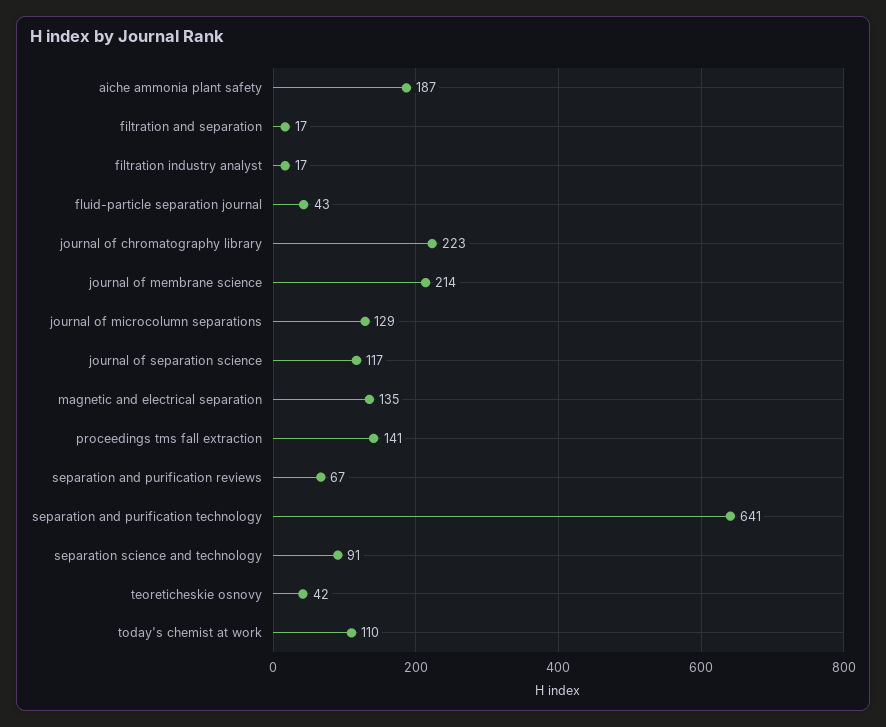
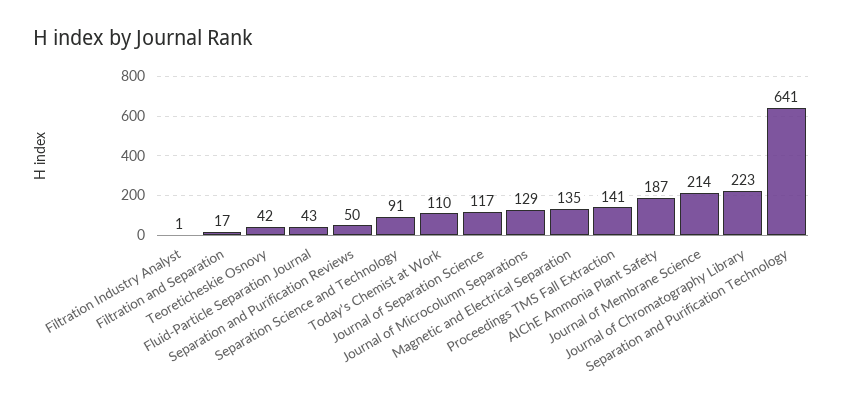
  {
    "aiche ammonia plant safety": 187,
    "filtration and separation": 17,
-   "filtration industry analyst": 17,
+   "filtration industry analyst": 1,
    "fluid-particle separation journal": 43,
    "journal of chromatography library": 223,
    "journal of membrane science": 214,
    "journal of microcolumn separations": 129,
    "journal of separation science": 117,
    "magnetic and electrical separation": 135,
    "proceedings tms fall extraction": 141,
-   "separation and purification reviews": 67,
+   "separation and purification reviews": 50,
    "separation and purification technology": 641,
    "separation science and technology": 91,
    "teoreticheskie osnovy": 42,
    "today's chemist at work": 110
  }

